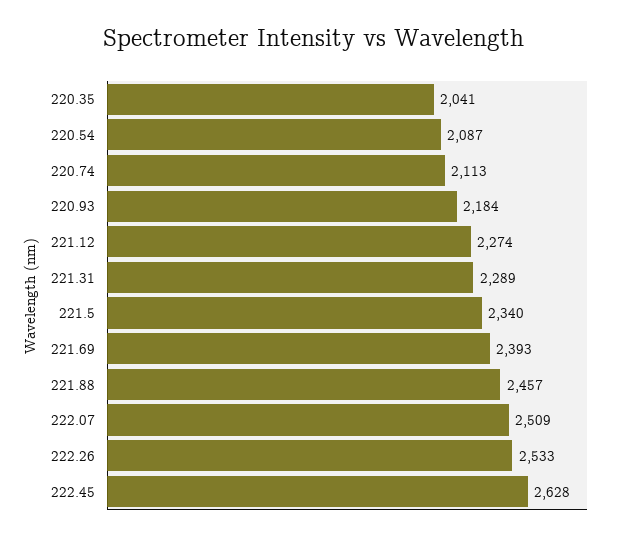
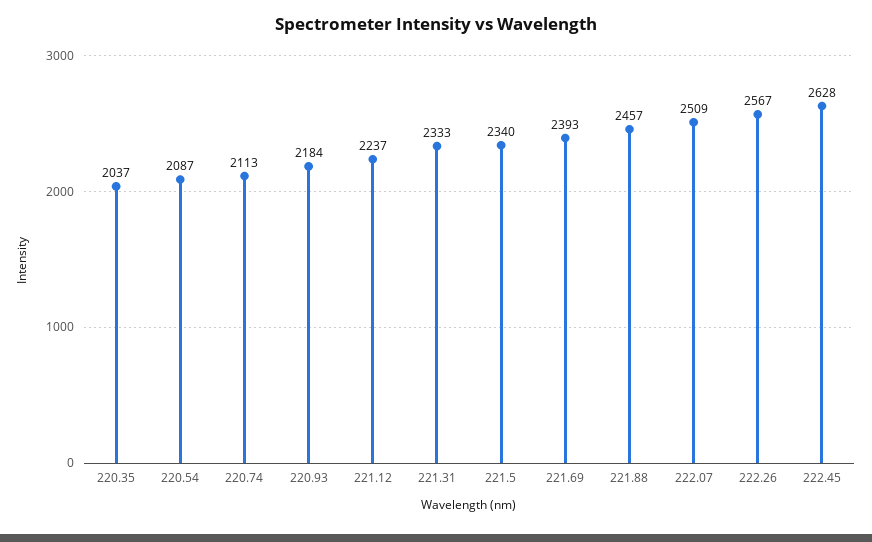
  {
-   "220.35": 2041,
+   "220.35": 2037,
    "220.54": 2087,
    "220.74": 2113,
    "220.93": 2184,
-   "221.12": 2274,
+   "221.12": 2237,
-   "221.31": 2289,
+   "221.31": 2333,
    "221.5": 2340,
    "221.69": 2393,
    "221.88": 2457,
    "222.07": 2509,
-   "222.26": 2533,
+   "222.26": 2567,
    "222.45": 2628
  }

